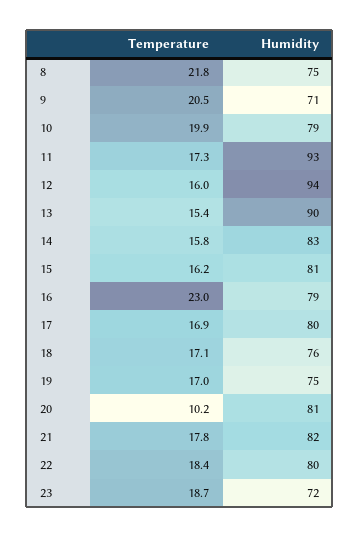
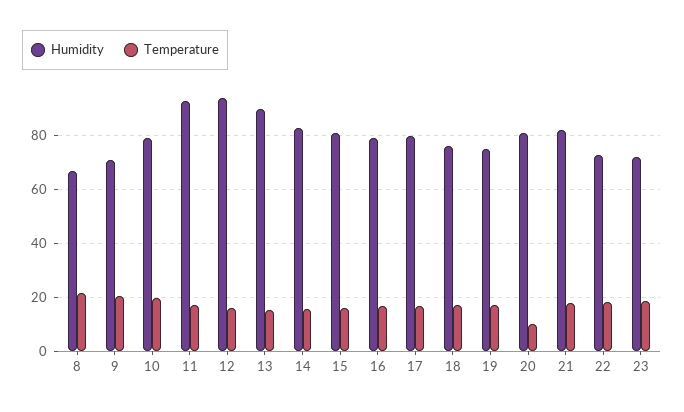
  {
    "Temperature": {
      "8": 21.8,
      "9": 20.5,
      "10": 19.9,
      "11": 17.3,
      "12": 16,
      "13": 15.4,
      "14": 15.8,
      "15": 16.2,
-     "16": 23,
+     "16": 17.5,
      "17": 16.9,
      "18": 17.1,
      "19": 17,
      "20": 10.2,
      "21": 17.8,
      "22": 18.4,
      "23": 18.7
    },
    "Humidity": {
-     "8": 75,
+     "8": 67.5,
      "9": 71,
      "10": 79,
      "11": 93,
      "12": 94,
      "13": 90,
      "14": 83,
      "15": 81,
      "16": 79,
      "17": 80,
      "18": 76,
      "19": 75,
      "20": 81,
      "21": 82,
-     "22": 80,
+     "22": 72.5,
      "23": 72
    }
  }

